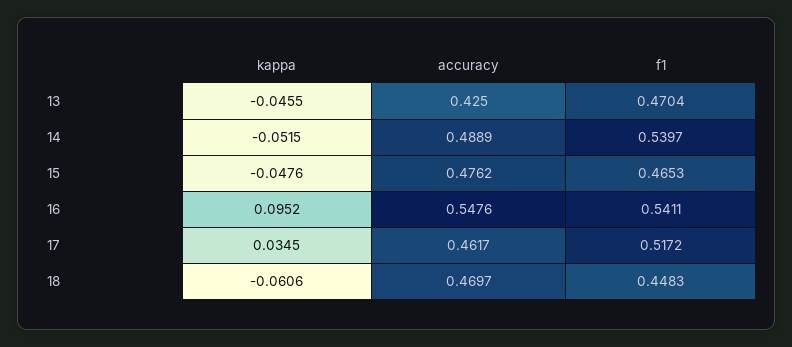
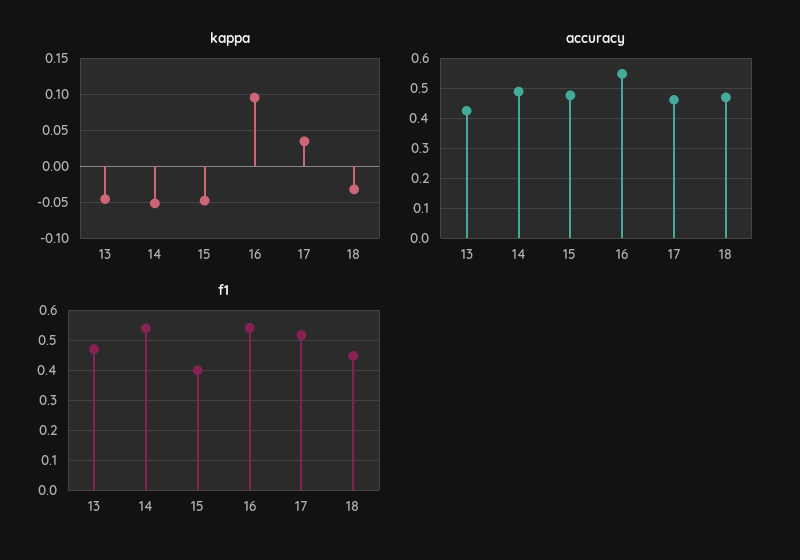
  {
    "kappa": {
      "13": -0.0455,
      "14": -0.0515,
      "15": -0.0476,
      "16": 0.0952,
      "17": 0.0345,
-     "18": -0.0606
+     "18": -0.03
    },
    "accuracy": {
      "13": 0.425,
      "14": 0.4889,
      "15": 0.4762,
      "16": 0.5476,
      "17": 0.4617,
      "18": 0.4697
    },
    "f1": {
      "13": 0.4704,
      "14": 0.5397,
-     "15": 0.4653,
+     "15": 0.4,
      "16": 0.5411,
      "17": 0.5172,
      "18": 0.4483
    }
  }

